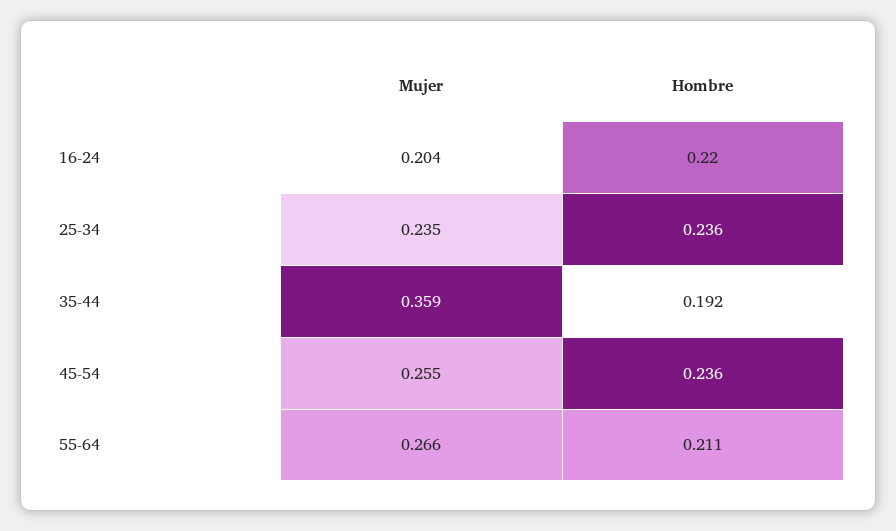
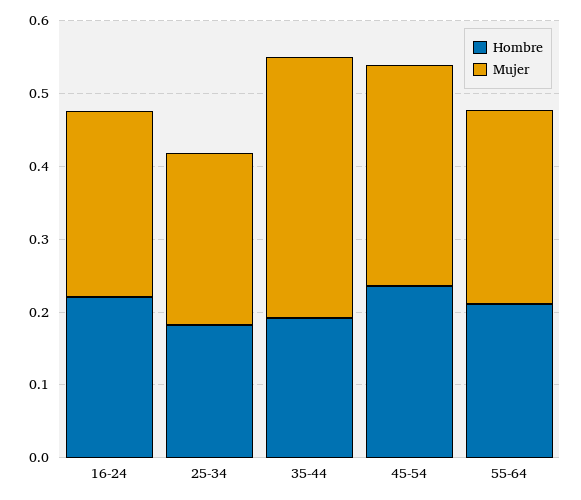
  {
    "Mujer": {
-     "16-24": 0.204,
+     "16-24": 0.26,
      "25-34": 0.235,
      "35-44": 0.359,
-     "45-54": 0.255,
+     "45-54": 0.3,
      "55-64": 0.266
    },
    "Hombre": {
      "16-24": 0.22,
-     "25-34": 0.236,
+     "25-34": 0.18,
      "35-44": 0.192,
      "45-54": 0.236,
      "55-64": 0.211
    }
  }

